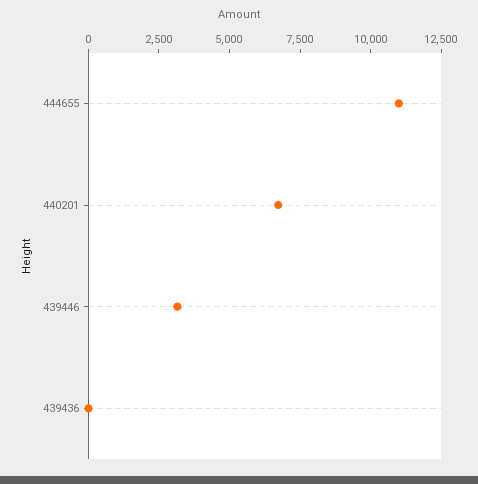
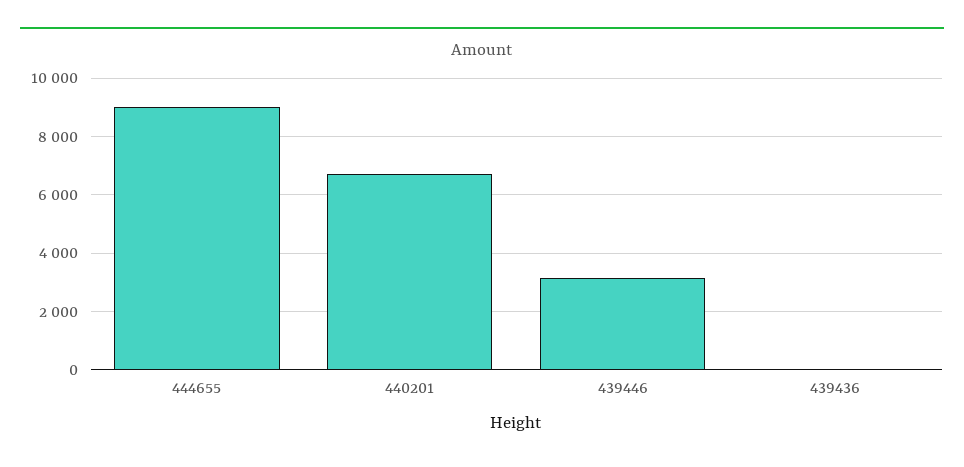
  {
-   "444655": 11000,
+   "444655": 9000,
    "440201": 6750,
    "439446": 3250,
    "439436": 0
  }

